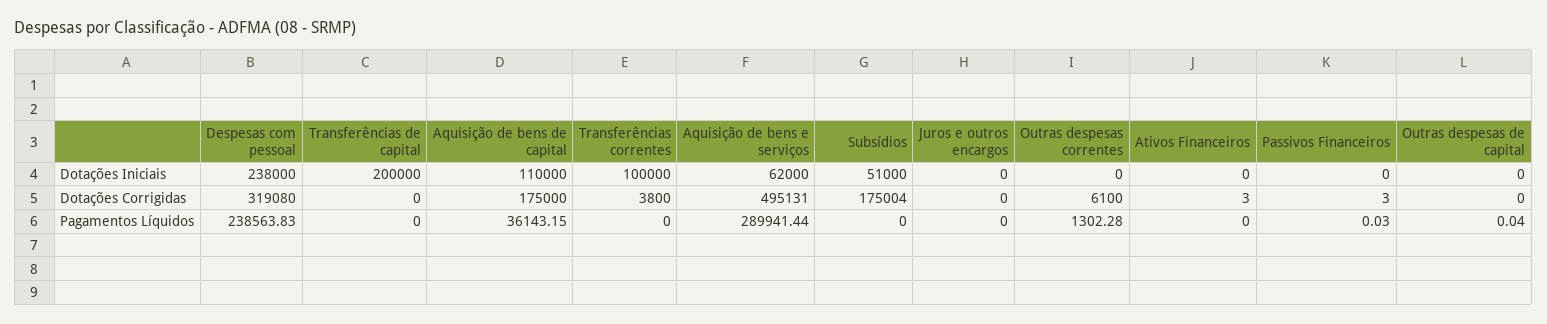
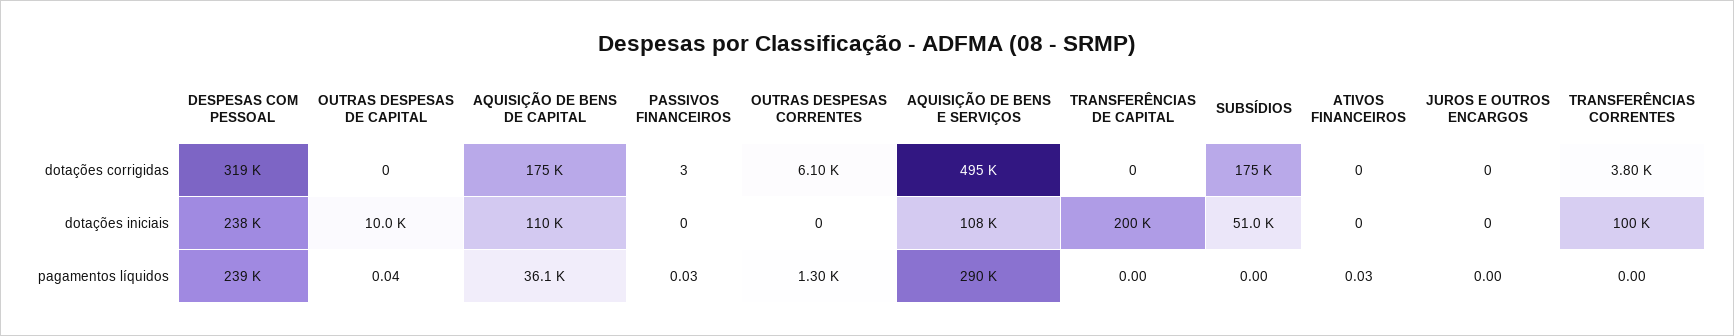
  {
    "Despesas com pessoal": {
      "Dotações Iniciais": 238000,
      "Dotações Corrigidas": 319080,
      "Pagamentos Líquidos": 238563.83
    },
    "Transferências de capital": {
      "Dotações Iniciais": 200000,
      "Dotações Corrigidas": 0,
      "Pagamentos Líquidos": 0
    },
    "Aquisição de bens de capital": {
      "Dotações Iniciais": 110000,
      "Dotações Corrigidas": 175000,
      "Pagamentos Líquidos": 36143.15
    },
    "Transferências correntes": {
      "Dotações Iniciais": 100000,
      "Dotações Corrigidas": 3800,
      "Pagamentos Líquidos": 0
    },
    "Aquisição de bens e serviços": {
-     "Dotações Iniciais": 62000,
+     "Dotações Iniciais": 108000,
      "Dotações Corrigidas": 495131,
      "Pagamentos Líquidos": 289941.44
    },
    "Subsídios": {
      "Dotações Iniciais": 51000,
      "Dotações Corrigidas": 175004,
      "Pagamentos Líquidos": 0
    },
    "Juros e outros encargos": {
      "Dotações Iniciais": 0,
      "Dotações Corrigidas": 0,
      "Pagamentos Líquidos": 0
    },
    "Outras despesas correntes": {
      "Dotações Iniciais": 0,
      "Dotações Corrigidas": 6100,
      "Pagamentos Líquidos": 1302.28
    },
    "Ativos Financeiros": {
      "Dotações Iniciais": 0,
-     "Dotações Corrigidas": 3,
+     "Dotações Corrigidas": 0,
-     "Pagamentos Líquidos": 0
+     "Pagamentos Líquidos": 0.03
    },
    "Passivos Financeiros": {
      "Dotações Iniciais": 0,
      "Dotações Corrigidas": 3,
      "Pagamentos Líquidos": 0.03
    },
    "Outras despesas de capital": {
-     "Dotações Iniciais": 0,
+     "Dotações Iniciais": 10000,
      "Dotações Corrigidas": 0,
      "Pagamentos Líquidos": 0.04
    }
  }

